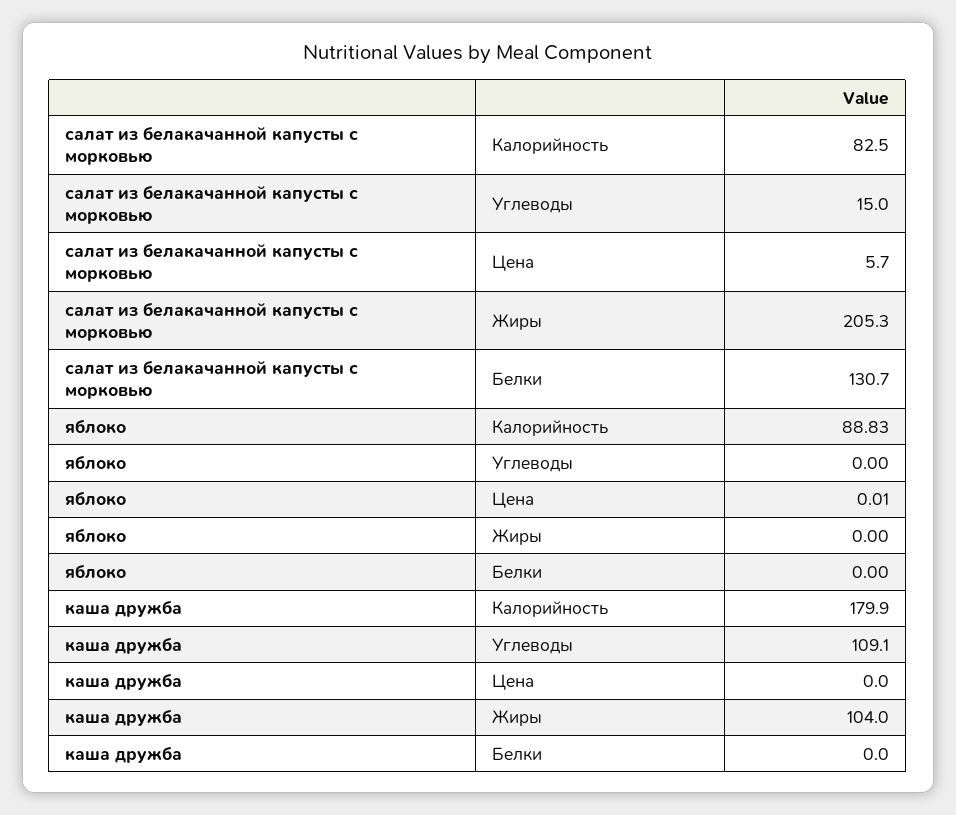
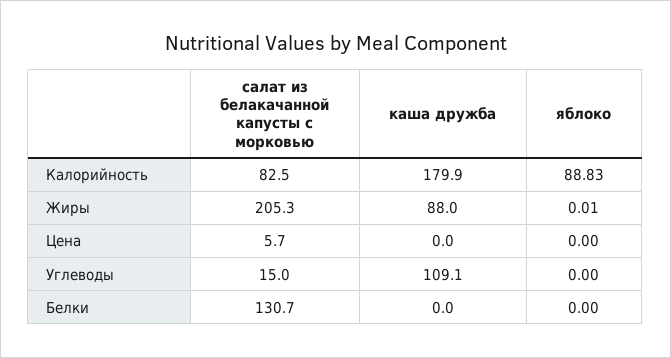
  {
    "салат из белакачанной капусты с морковью": {
      "Калорийность": 82.5,
      "Углеводы": 15,
      "Цена": 5.7,
      "Жиры": 205.3,
      "Белки": 130.7
    },
    "яблоко": {
      "Калорийность": 88.83,
      "Углеводы": 0,
-     "Цена": 0.01,
+     "Цена": 0,
-     "Жиры": 0,
+     "Жиры": 0.01,
      "Белки": 0
    },
    "каша дружба": {
      "Калорийность": 179.9,
      "Углеводы": 109.1,
      "Цена": 0,
-     "Жиры": 104,
+     "Жиры": 88,
      "Белки": 0
    }
  }

